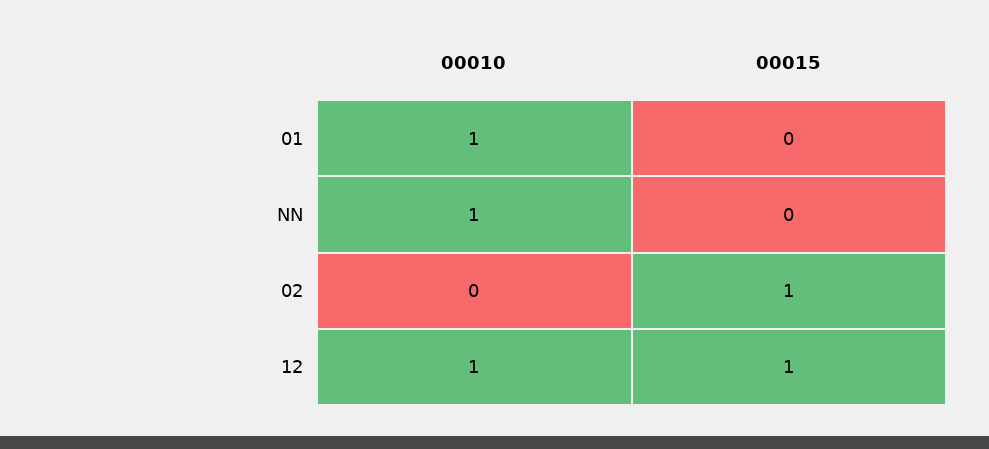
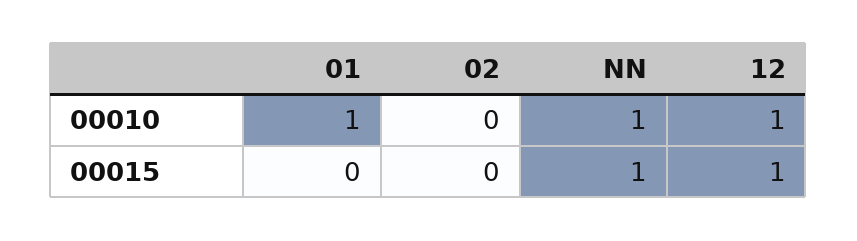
  {
    "00010": {
      "01": 1,
      "NN": 1,
      "02": 0,
      "12": 1
    },
    "00015": {
      "01": 0,
-     "NN": 0,
+     "NN": 1,
-     "02": 1,
+     "02": 0,
      "12": 1
    }
  }

